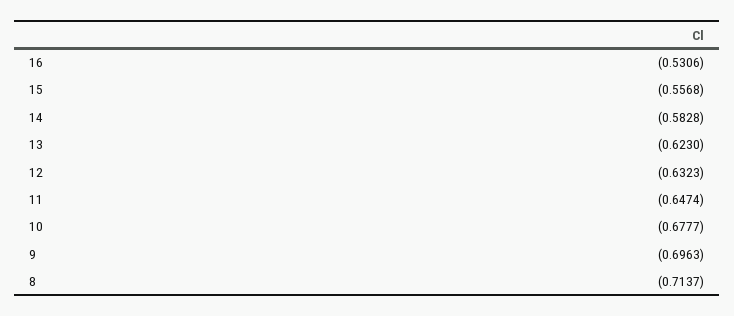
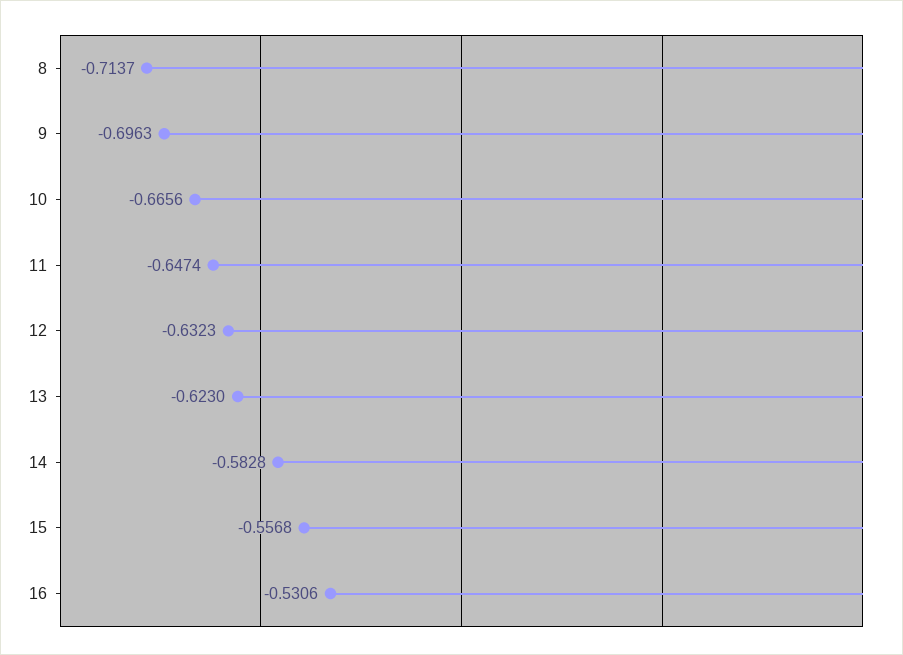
  {
    "16": -0.5306,
    "15": -0.5568,
    "14": -0.5828,
    "13": -0.623,
    "12": -0.6323,
    "11": -0.6474,
-   "10": -0.6777,
+   "10": -0.6656,
    "9": -0.6963,
    "8": -0.7137
  }

